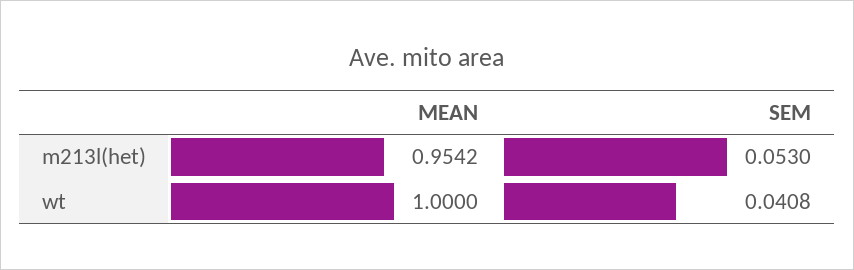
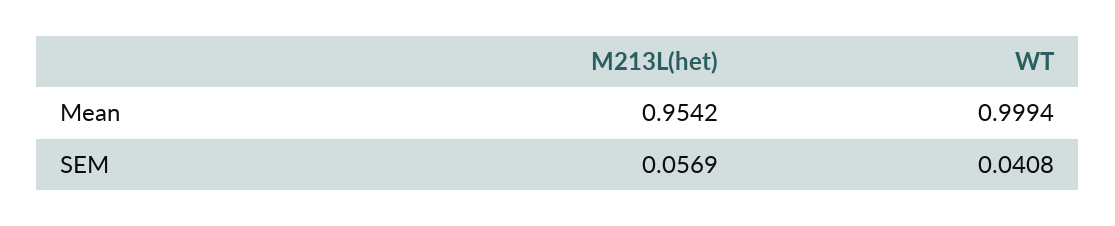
  {
    "MEAN": {
      "m213l(het)": 0.9542,
-     "wt": 1
+     "wt": 0.9994
    },
    "SEM": {
-     "m213l(het)": 0.053,
+     "m213l(het)": 0.0569,
      "wt": 0.0408
    }
  }

